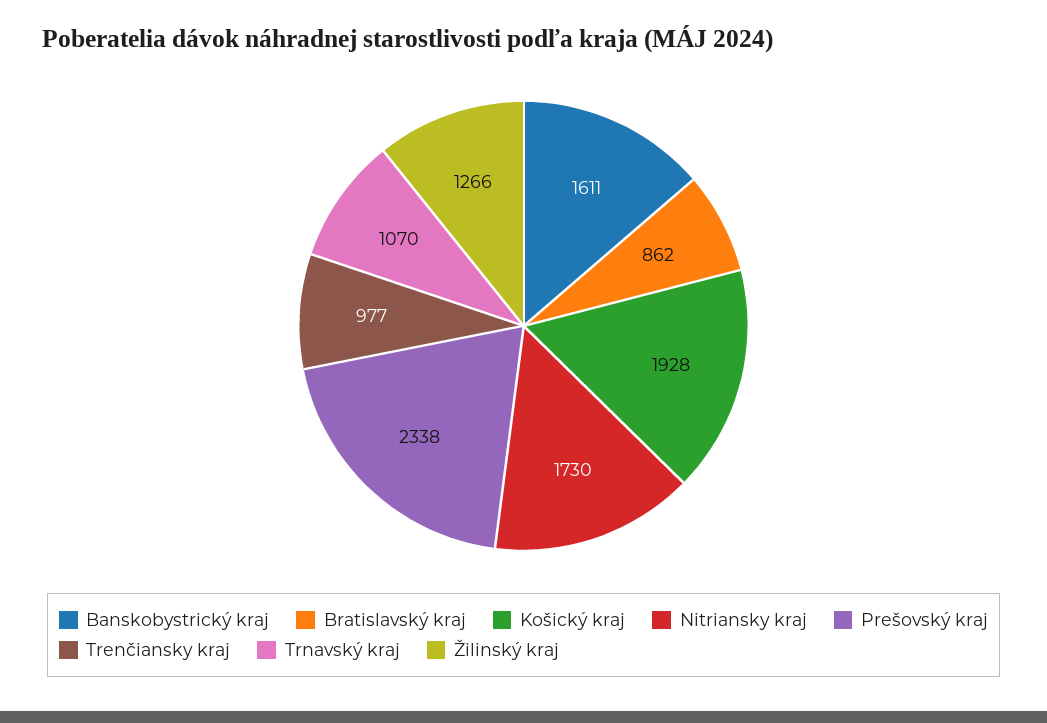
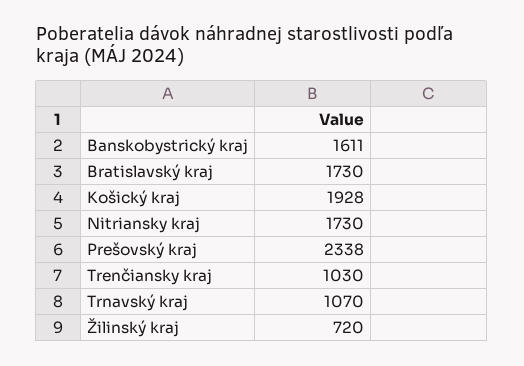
  {
    "Banskobystrický kraj": 1611,
-   "Bratislavský kraj": 862,
+   "Bratislavský kraj": 1730,
    "Košický kraj": 1928,
    "Nitriansky kraj": 1730,
    "Prešovský kraj": 2338,
-   "Trenčiansky kraj": 977,
+   "Trenčiansky kraj": 1030,
    "Trnavský kraj": 1070,
-   "Žilinský kraj": 1266
+   "Žilinský kraj": 720
  }

